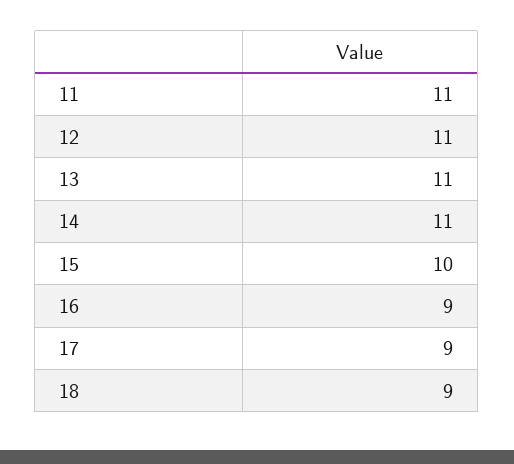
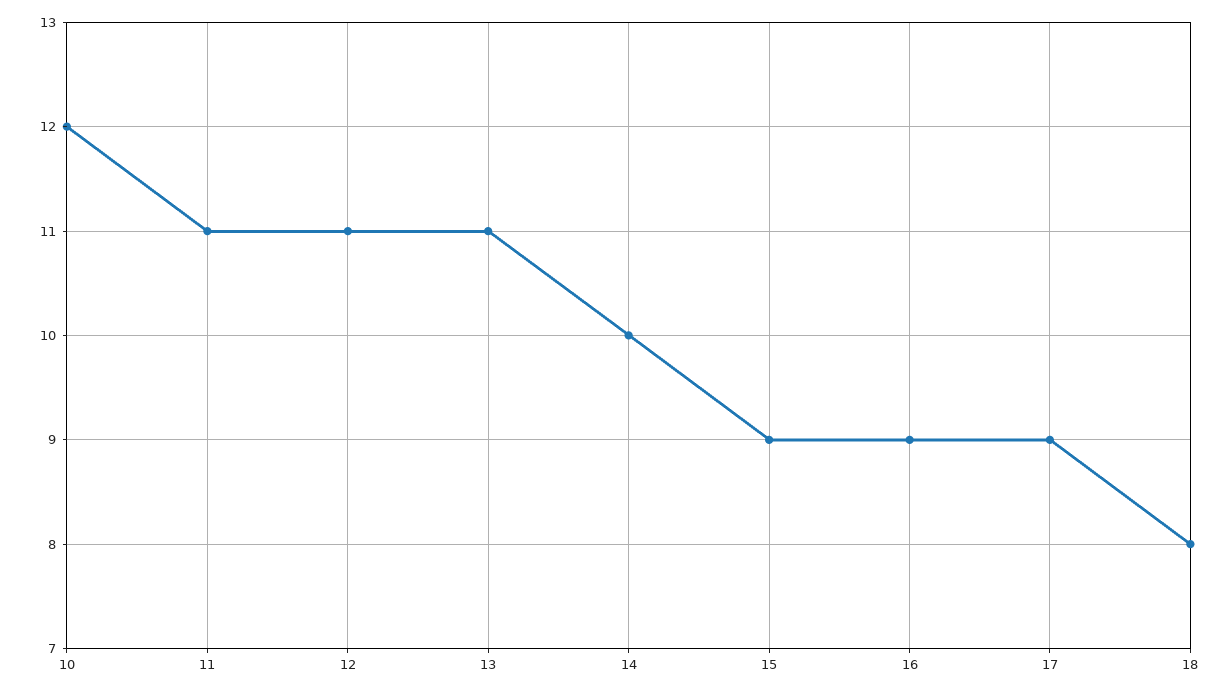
  {
    "11": 11,
    "12": 11,
    "13": 11,
-   "14": 11,
+   "14": 10,
-   "15": 10,
+   "15": 9,
    "16": 9,
    "17": 9,
-   "18": 9
+   "18": 8,
+   "10": 12
  }

